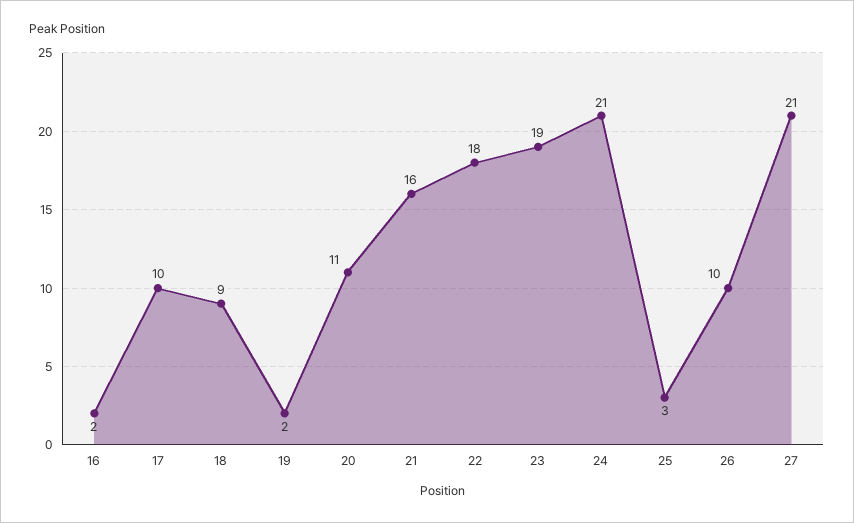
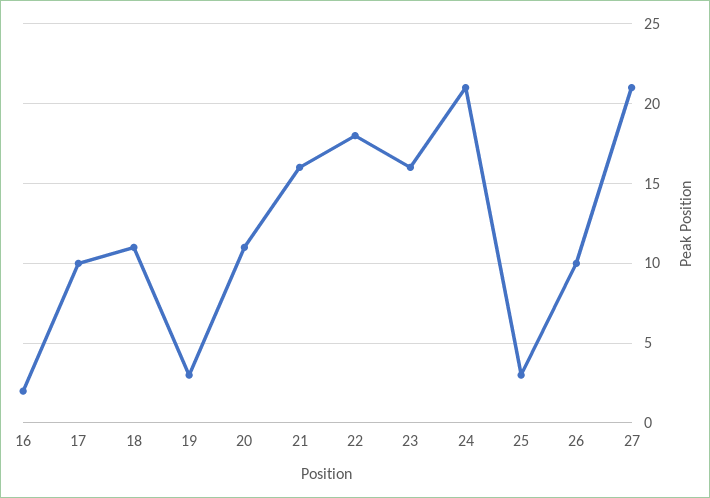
  {
    "16": 2,
    "17": 10,
-   "18": 9,
+   "18": 11,
-   "19": 2,
+   "19": 3,
    "20": 11,
    "21": 16,
    "22": 18,
-   "23": 19,
+   "23": 16,
    "24": 21,
    "25": 3,
    "26": 10,
    "27": 21
  }

